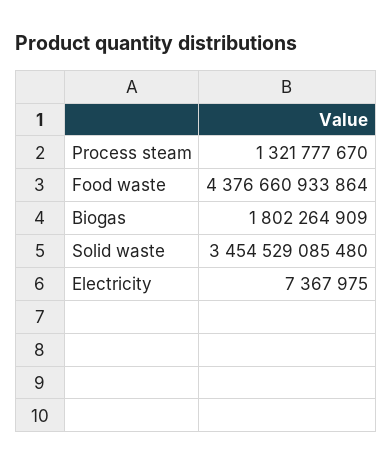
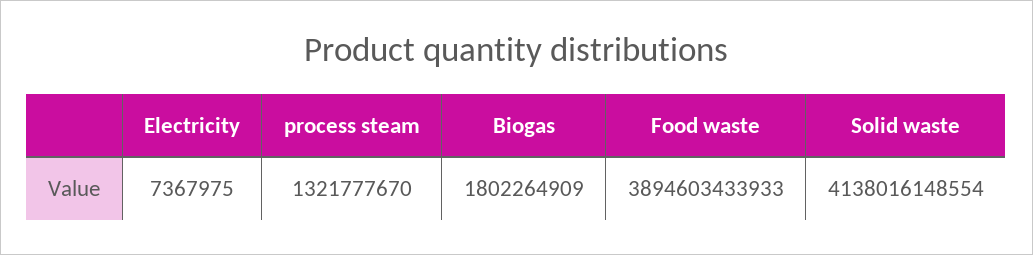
  {
    "Process steam": 1321777670,
-   "Food waste": 4376660933864,
+   "Food waste": 3894603433933,
    "Biogas": 1802264909,
-   "Solid waste": 3454529085480,
+   "Solid waste": 4138016148554,
    "Electricity": 7367975
  }

